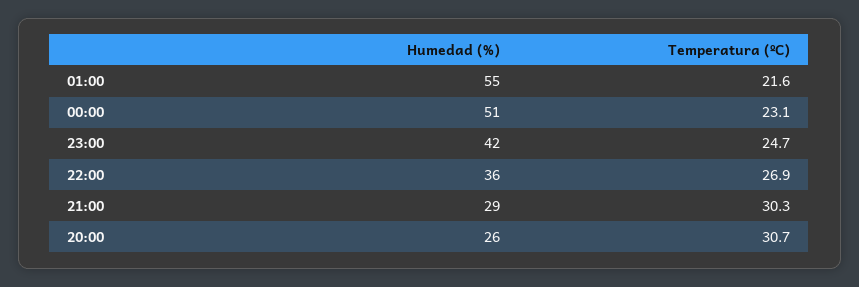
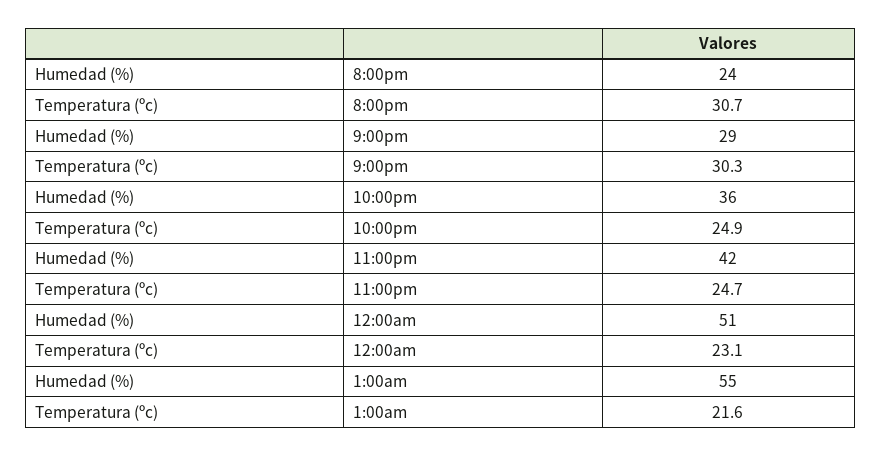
  {
    "Humedad (%)": {
      "01:00": 55,
      "00:00": 51,
      "23:00": 42,
      "22:00": 36,
      "21:00": 29,
-     "20:00": 26
+     "20:00": 24
    },
    "Temperatura (ºC)": {
      "01:00": 21.6,
      "00:00": 23.1,
      "23:00": 24.7,
-     "22:00": 26.9,
+     "22:00": 24.9,
      "21:00": 30.3,
      "20:00": 30.7
    }
  }

